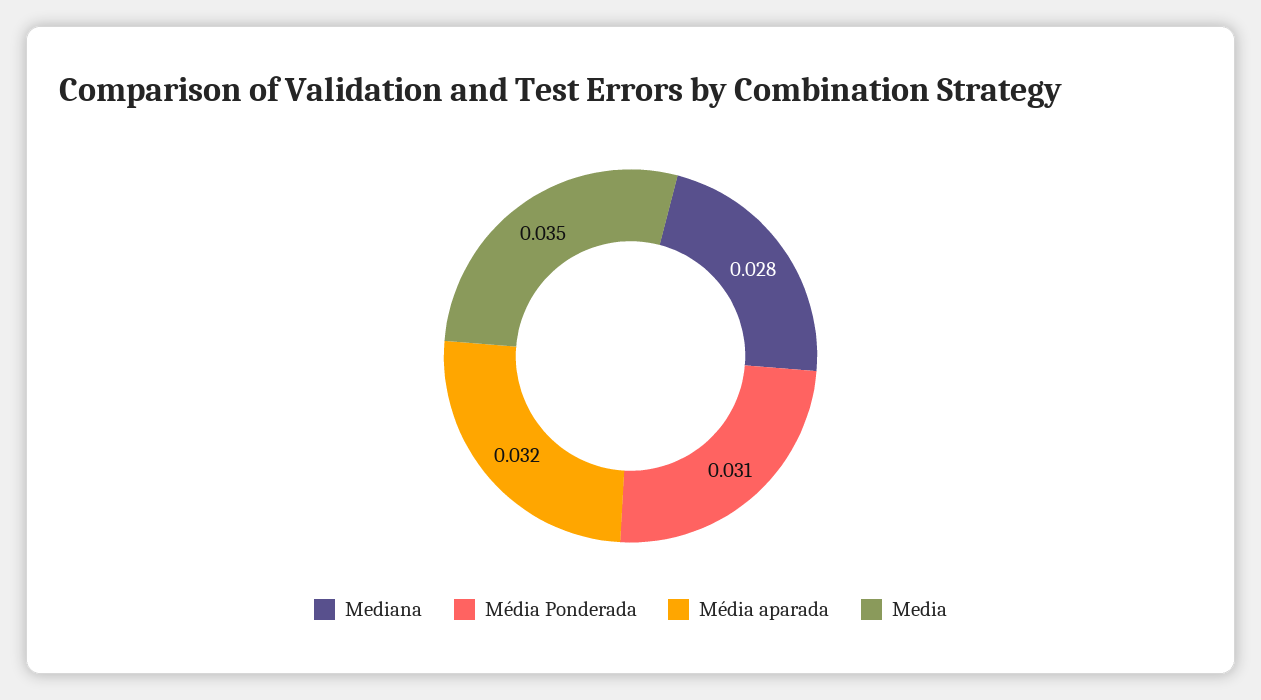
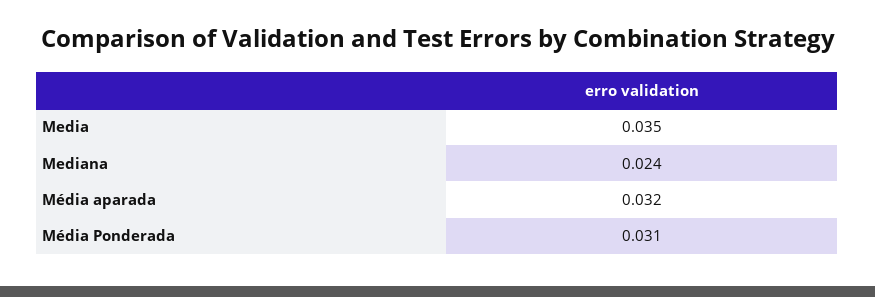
  {
-   "Mediana": 0.028,
+   "Mediana": 0.024,
    "Média Ponderada": 0.031,
    "Média aparada": 0.032,
    "Media": 0.035
  }

